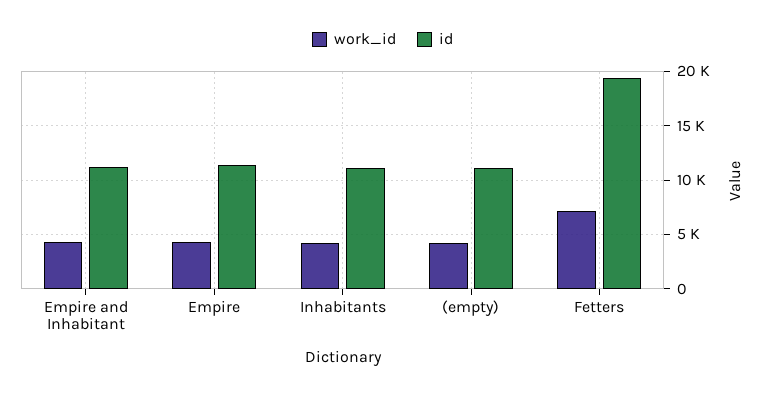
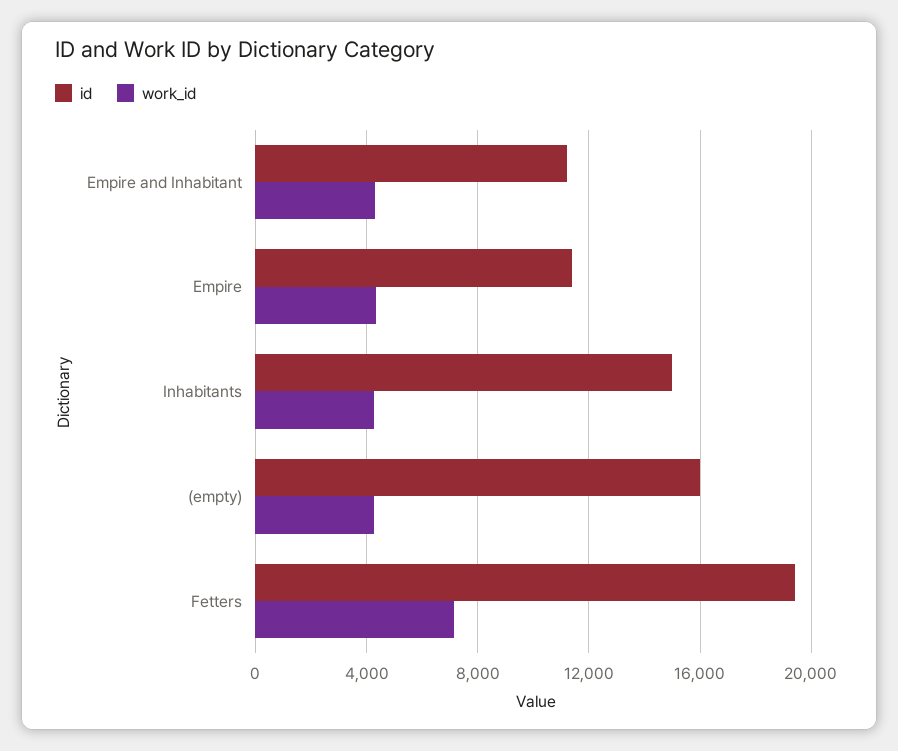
  {
    "work_id": {
      "Empire and Inhabitant": 4500,
      "Empire": 4500,
      "Inhabitants": 4500,
      "(empty)": 4500,
      "Fetters": 7000
    },
    "id": {
      "Empire and Inhabitant": 11000,
      "Empire": 11500,
-     "Inhabitants": 11000,
+     "Inhabitants": 15000,
-     "(empty)": 11000,
+     "(empty)": 16000,
      "Fetters": 19500
    }
  }

